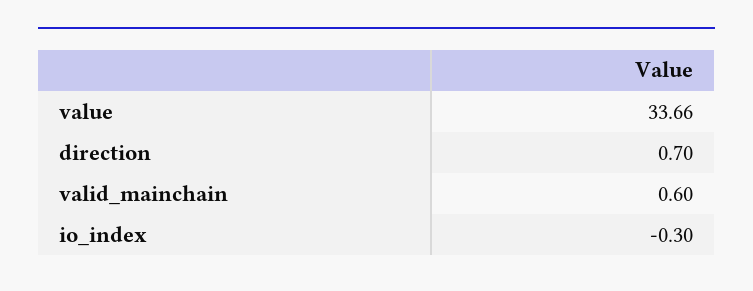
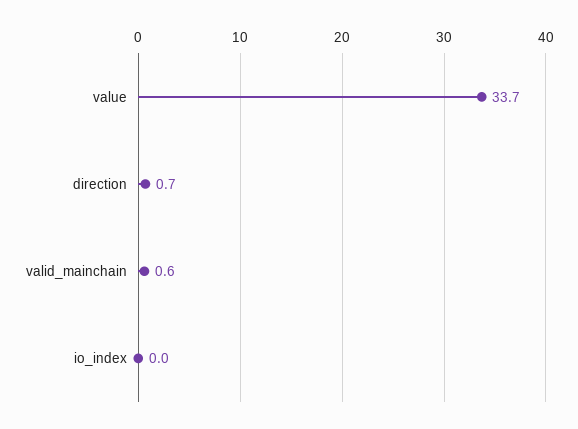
  {
    "value": 33.66,
    "direction": 0.7,
    "valid_mainchain": 0.6,
-   "io_index": -0.3
+   "io_index": 0
  }

